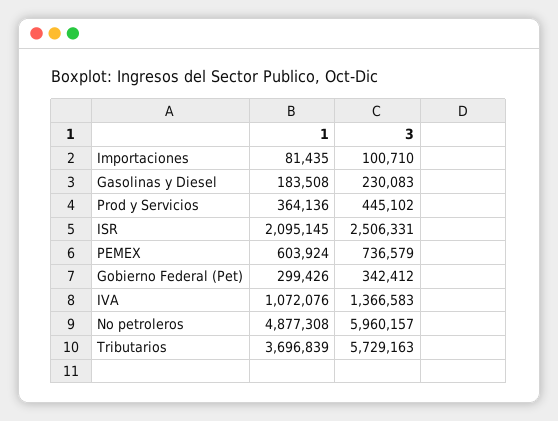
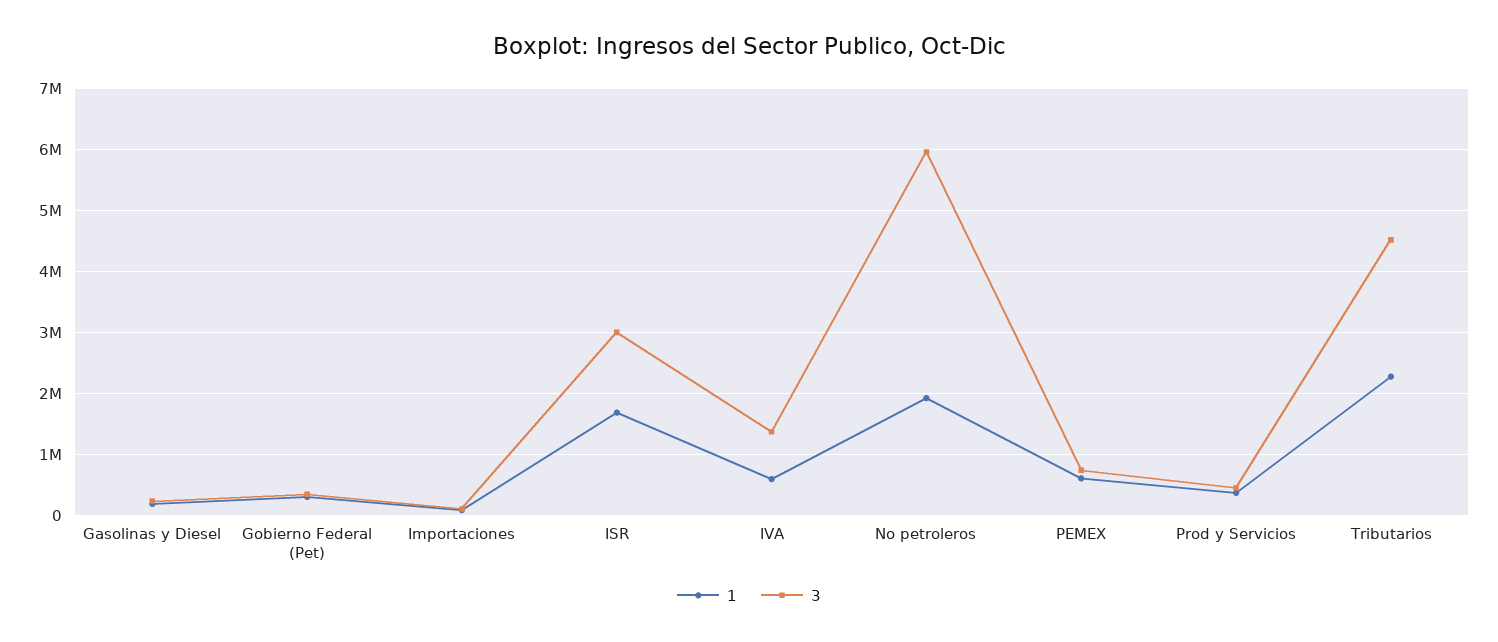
  {
    "1": {
      "Importaciones": 81435,
      "Gasolinas y Diesel": 183508,
      "Prod y Servicios": 364136,
-     "ISR": 2095145,
+     "ISR": 1700000,
      "PEMEX": 603924,
      "Gobierno Federal (Pet)": 299426,
-     "IVA": 1072076,
+     "IVA": 600000,
-     "No petroleros": 4877308,
+     "No petroleros": 1900000,
-     "Tributarios": 3696839
+     "Tributarios": 2300000
    },
    "3": {
      "Importaciones": 100710,
      "Gasolinas y Diesel": 230083,
      "Prod y Servicios": 445102,
-     "ISR": 2506331,
+     "ISR": 3000000,
      "PEMEX": 736579,
      "Gobierno Federal (Pet)": 342412,
      "IVA": 1366583,
      "No petroleros": 5960157,
-     "Tributarios": 5729163
+     "Tributarios": 4500000
    }
  }

